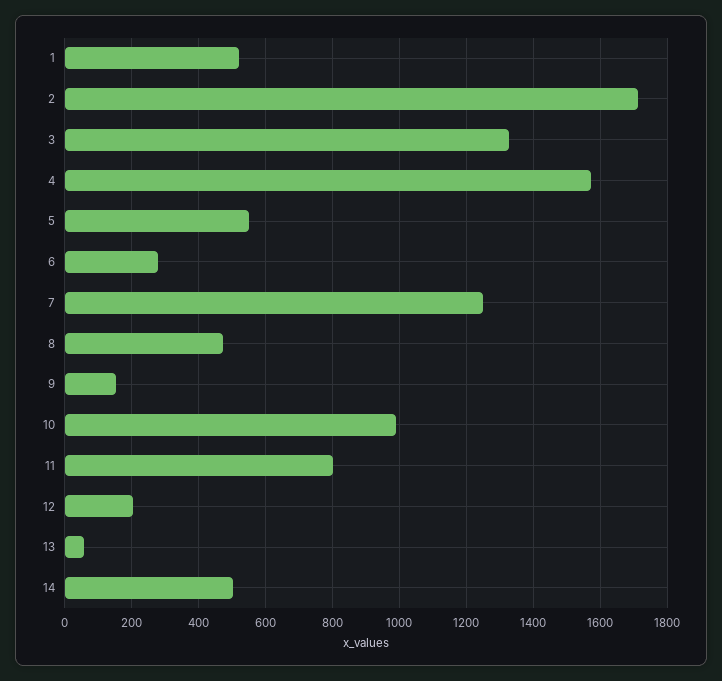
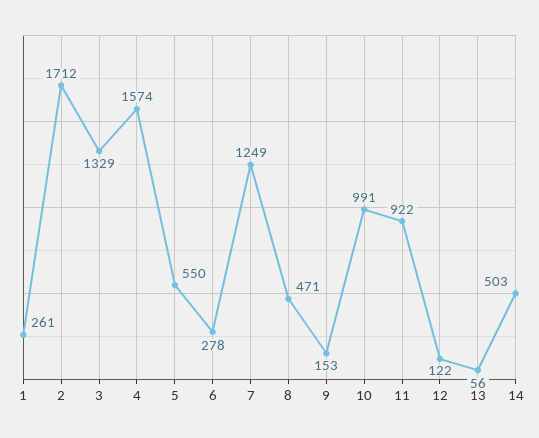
  {
-   "1": 520,
+   "1": 261,
    "2": 1712,
    "3": 1329,
    "4": 1574,
    "5": 550,
    "6": 278,
    "7": 1249,
    "8": 471,
    "9": 153,
    "10": 991,
-   "11": 800,
+   "11": 922,
-   "12": 200,
+   "12": 122,
    "13": 56,
    "14": 503
  }

